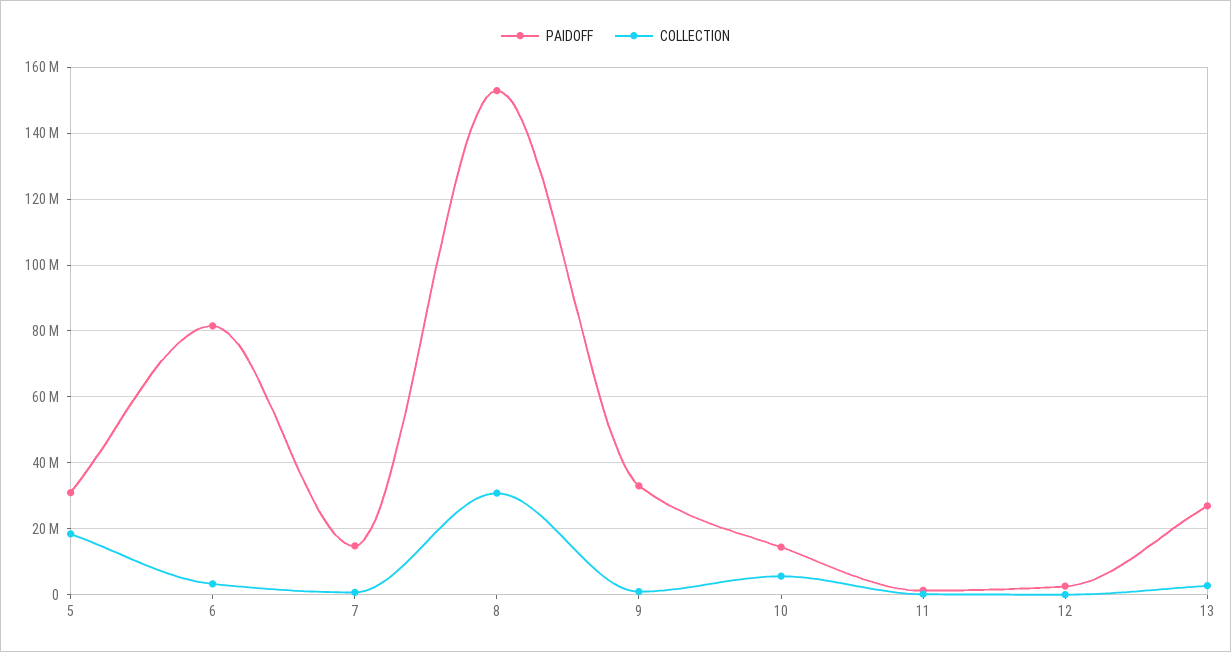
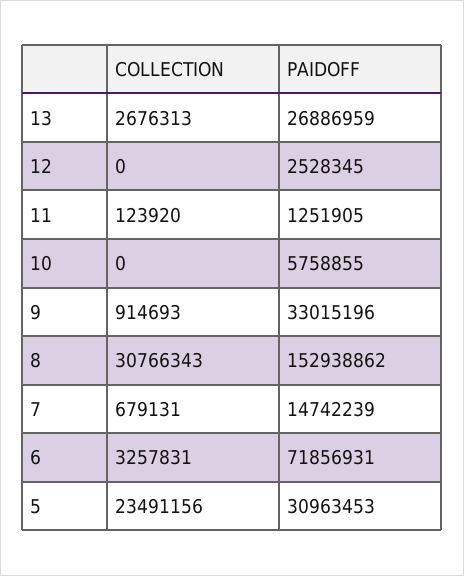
  {
    "PAIDOFF": {
      "5": 30963453,
-     "6": 82000000,
+     "6": 71856931,
      "7": 14742239,
      "8": 152938862,
      "9": 33015196,
-     "10": 14000000,
+     "10": 5758855,
      "11": 1251905,
      "12": 2528345,
      "13": 26886959
    },
    "COLLECTION": {
-     "5": 18000000,
+     "5": 23491156,
      "6": 3257831,
      "7": 679131,
      "8": 30766343,
      "9": 914693,
-     "10": 6000000,
+     "10": 0,
      "11": 123920,
      "12": 0,
      "13": 2676313
    }
  }

